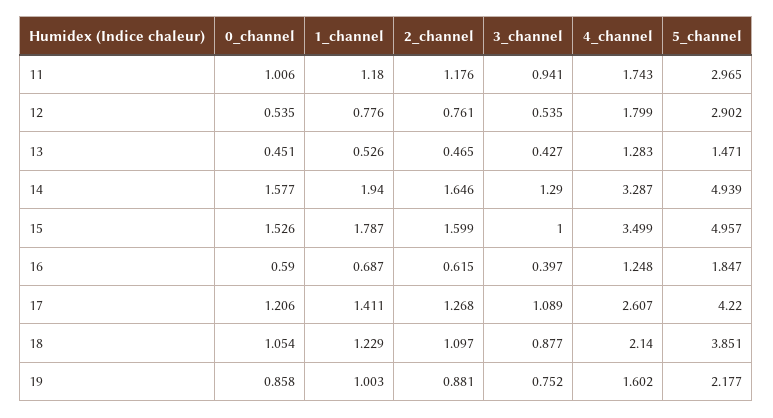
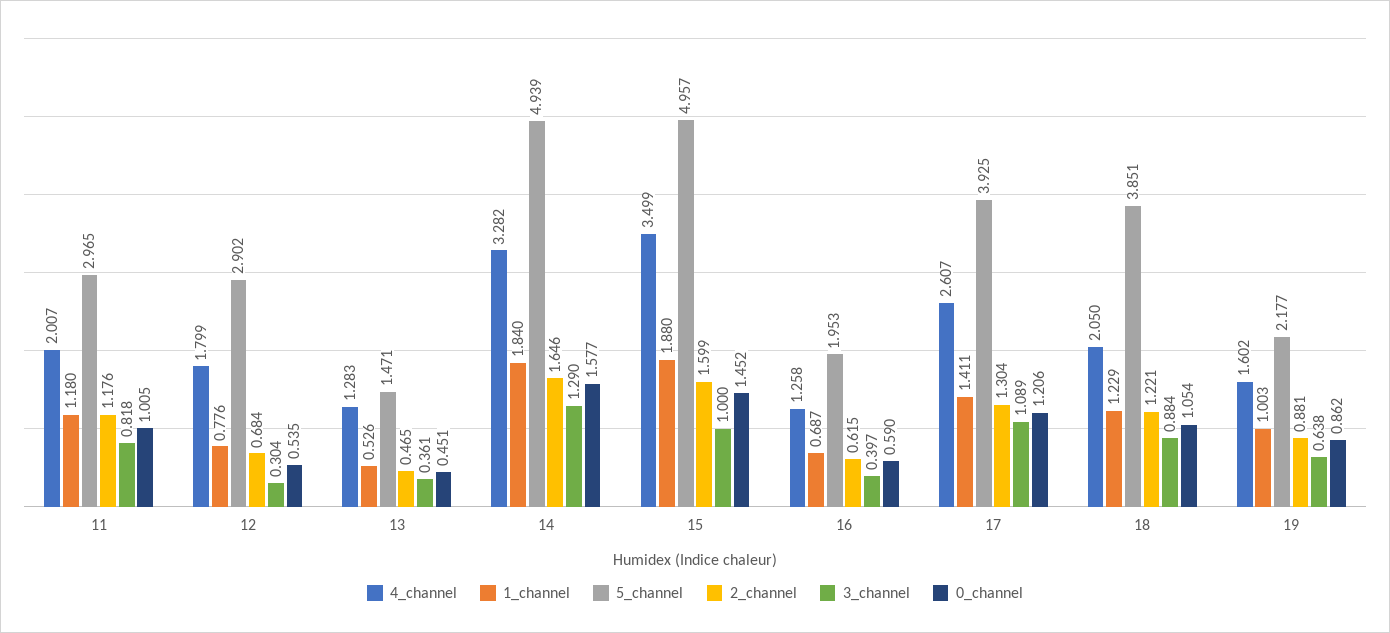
  {
    "0_channel": {
-     "11": 1.006,
+     "11": 1.005,
      "12": 0.535,
      "13": 0.451,
      "14": 1.577,
-     "15": 1.526,
+     "15": 1.452,
      "16": 0.59,
      "17": 1.206,
      "18": 1.054,
-     "19": 0.858
+     "19": 0.862
    },
    "1_channel": {
      "11": 1.18,
      "12": 0.776,
      "13": 0.526,
-     "14": 1.94,
+     "14": 1.84,
-     "15": 1.787,
+     "15": 1.88,
      "16": 0.687,
      "17": 1.411,
      "18": 1.229,
      "19": 1.003
    },
    "2_channel": {
      "11": 1.176,
-     "12": 0.761,
+     "12": 0.684,
      "13": 0.465,
      "14": 1.646,
      "15": 1.599,
      "16": 0.615,
-     "17": 1.268,
+     "17": 1.304,
-     "18": 1.097,
+     "18": 1.221,
      "19": 0.881
    },
    "3_channel": {
-     "11": 0.941,
+     "11": 0.818,
-     "12": 0.535,
+     "12": 0.304,
-     "13": 0.427,
+     "13": 0.361,
      "14": 1.29,
      "15": 1,
      "16": 0.397,
      "17": 1.089,
-     "18": 0.877,
+     "18": 0.884,
-     "19": 0.752
+     "19": 0.638
    },
    "4_channel": {
-     "11": 1.743,
+     "11": 2.007,
      "12": 1.799,
      "13": 1.283,
-     "14": 3.287,
+     "14": 3.282,
      "15": 3.499,
-     "16": 1.248,
+     "16": 1.258,
      "17": 2.607,
-     "18": 2.14,
+     "18": 2.05,
      "19": 1.602
    },
    "5_channel": {
      "11": 2.965,
      "12": 2.902,
      "13": 1.471,
      "14": 4.939,
      "15": 4.957,
-     "16": 1.847,
+     "16": 1.953,
-     "17": 4.22,
+     "17": 3.925,
      "18": 3.851,
      "19": 2.177
    }
  }

